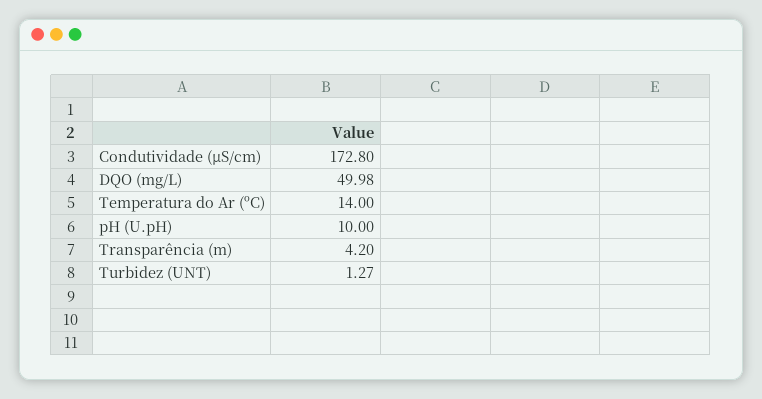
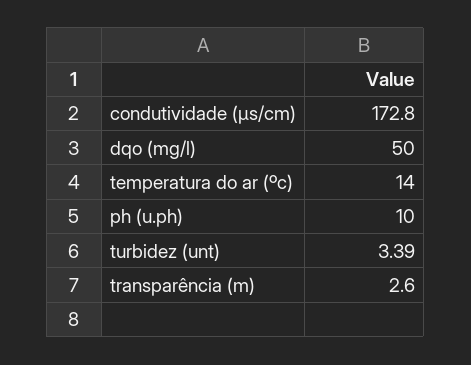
  {
    "Condutividade (µS/cm)": 172.8,
-   "DQO (mg/L)": 49.98,
+   "DQO (mg/L)": 50,
    "Temperatura do Ar (ºC)": 14,
    "pH (U.pH)": 10,
-   "Transparência (m)": 4.2,
+   "Transparência (m)": 2.6,
-   "Turbidez (UNT)": 1.27
+   "Turbidez (UNT)": 3.39
  }

